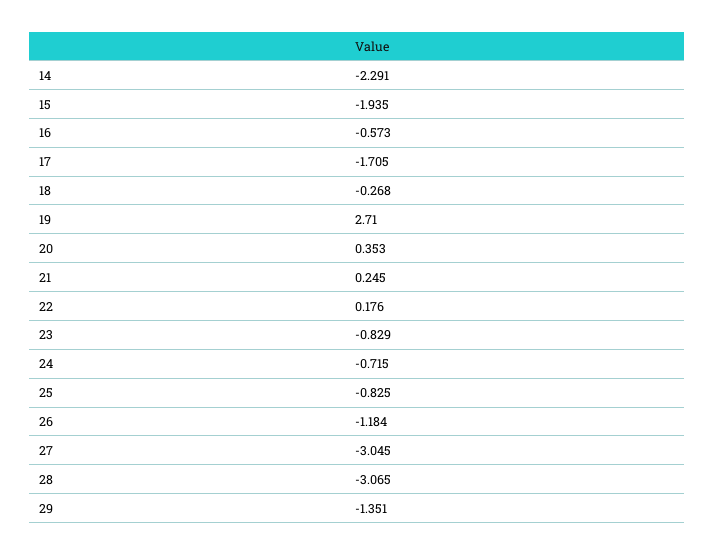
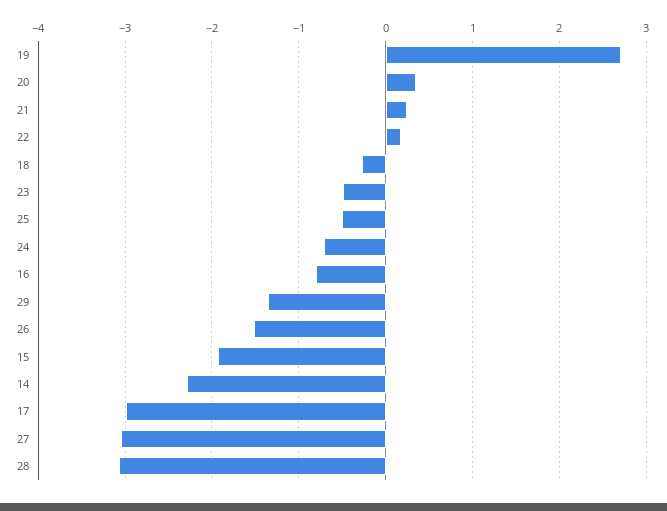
  {
    "14": -2.291,
    "15": -1.935,
-   "16": -0.573,
+   "16": -0.8,
-   "17": -1.705,
+   "17": -3,
    "18": -0.268,
    "19": 2.71,
    "20": 0.353,
    "21": 0.245,
    "22": 0.176,
-   "23": -0.829,
+   "23": -0.5,
    "24": -0.715,
-   "25": -0.825,
+   "25": -0.5,
-   "26": -1.184,
+   "26": -1.5,
    "27": -3.045,
    "28": -3.065,
    "29": -1.351
  }

